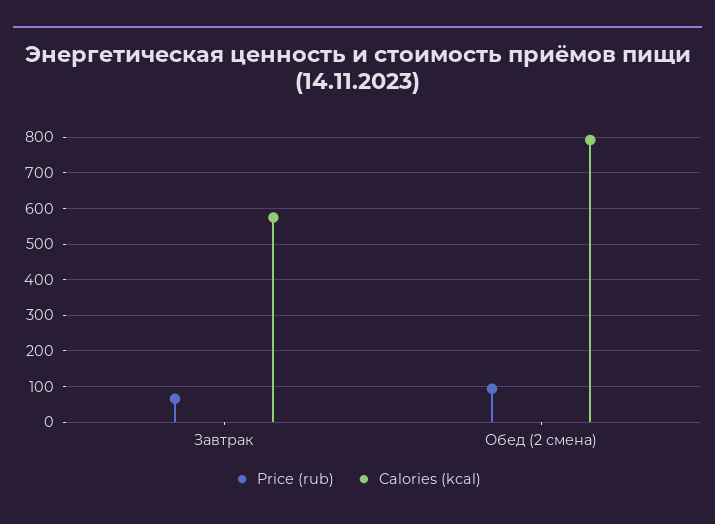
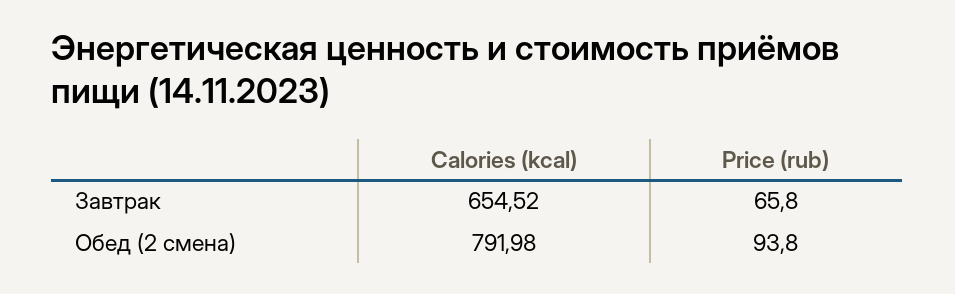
  {
    "Price (rub)": {
      "Завтрак": 65.8,
      "Обед (2 смена)": 93.8
    },
    "Calories (kcal)": {
-     "Завтрак": 580,
+     "Завтрак": 654.52,
      "Обед (2 смена)": 791.98
    }
  }

